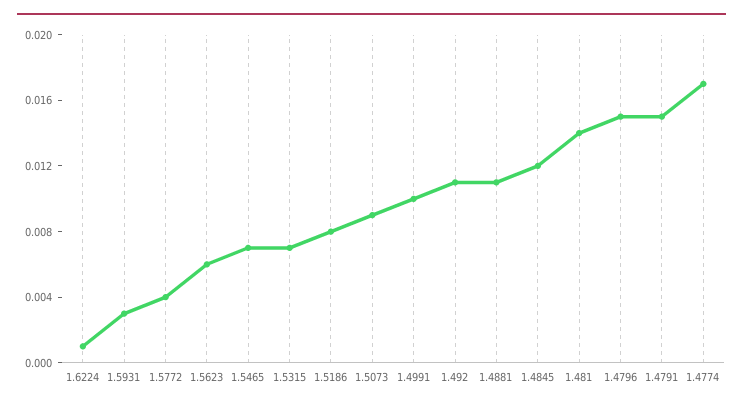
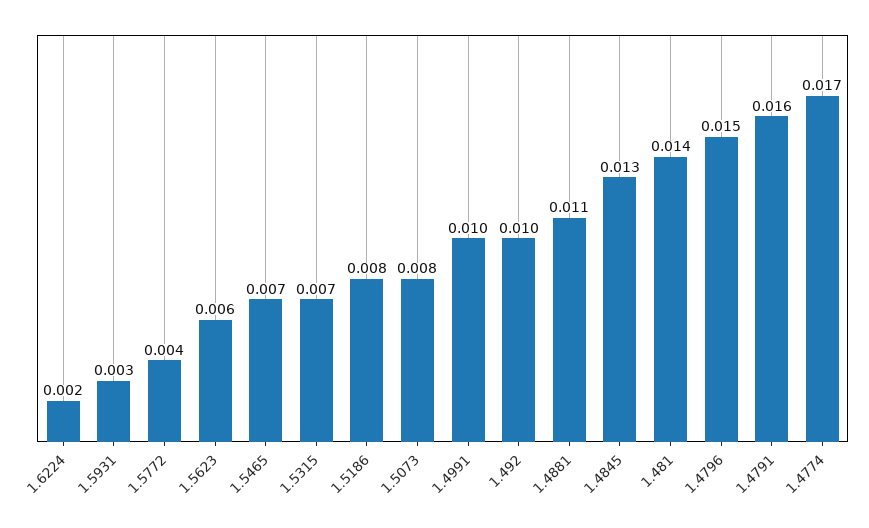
  {
-   "1.6224": 0.001,
+   "1.6224": 0.002,
    "1.5931": 0.003,
    "1.5772": 0.004,
    "1.5623": 0.006,
    "1.5465": 0.007,
    "1.5315": 0.007,
    "1.5186": 0.008,
-   "1.5073": 0.009,
+   "1.5073": 0.008,
    "1.4991": 0.01,
-   "1.492": 0.011,
+   "1.492": 0.01,
    "1.4881": 0.011,
-   "1.4845": 0.012,
+   "1.4845": 0.013,
    "1.481": 0.014,
    "1.4796": 0.015,
-   "1.4791": 0.015,
+   "1.4791": 0.016,
    "1.4774": 0.017
  }

